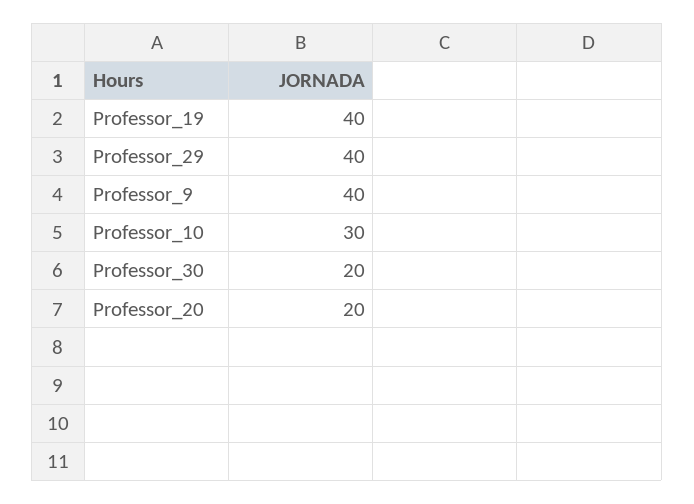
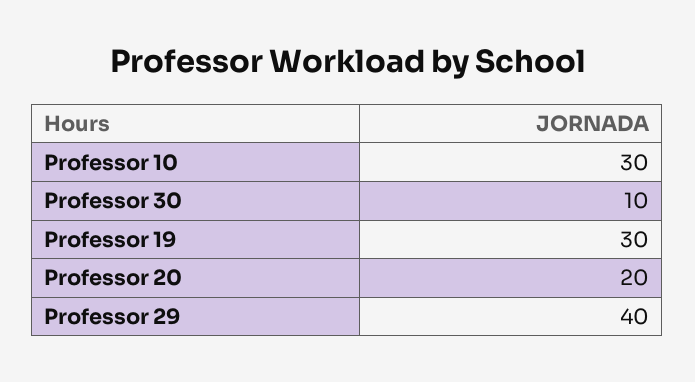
  {
-   "Professor_19": 40,
+   "Professor_19": 30,
    "Professor_29": 40,
-   "Professor_9": 40,
    "Professor_10": 30,
-   "Professor_30": 20,
+   "Professor_30": 10,
    "Professor_20": 20
  }

